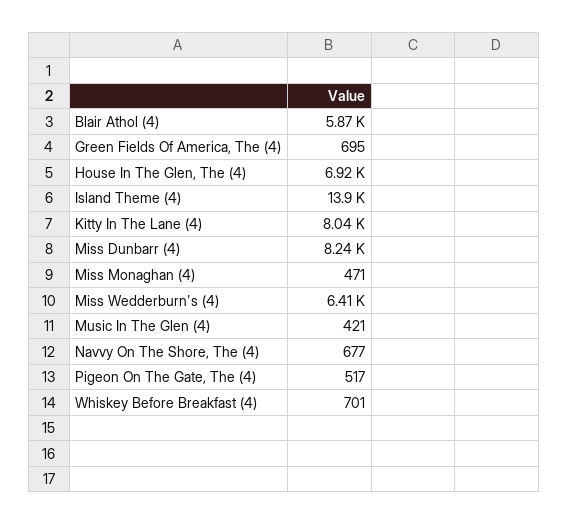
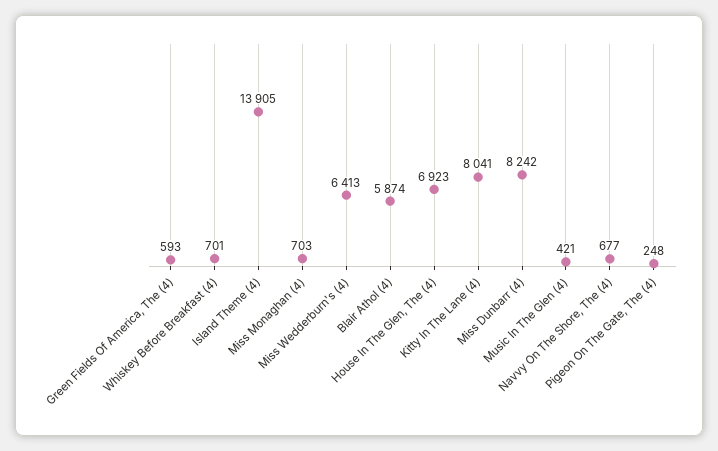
  {
    "Blair Athol (4)": 5874,
-   "Green Fields Of America, The (4)": 695,
+   "Green Fields Of America, The (4)": 593,
    "House In The Glen, The (4)": 6923,
    "Island Theme (4)": 13905,
    "Kitty In The Lane (4)": 8041,
    "Miss Dunbarr (4)": 8242,
-   "Miss Monaghan (4)": 471,
+   "Miss Monaghan (4)": 703,
    "Miss Wedderburn's (4)": 6413,
    "Music In The Glen (4)": 421,
    "Navvy On The Shore, The (4)": 677,
-   "Pigeon On The Gate, The (4)": 517,
+   "Pigeon On The Gate, The (4)": 248,
    "Whiskey Before Breakfast (4)": 701
  }

